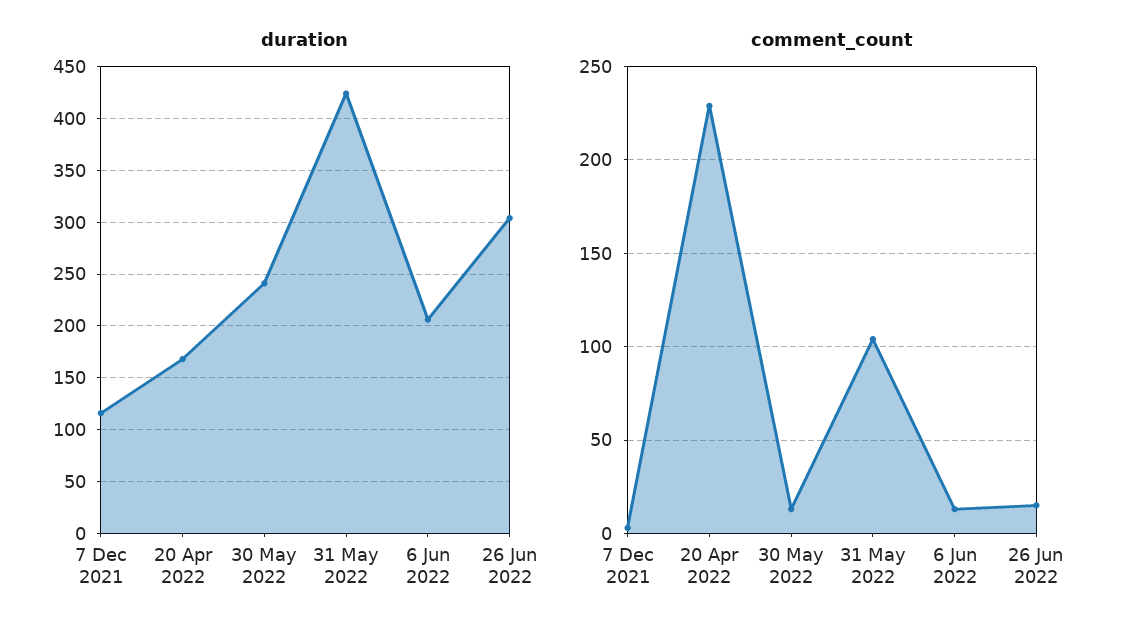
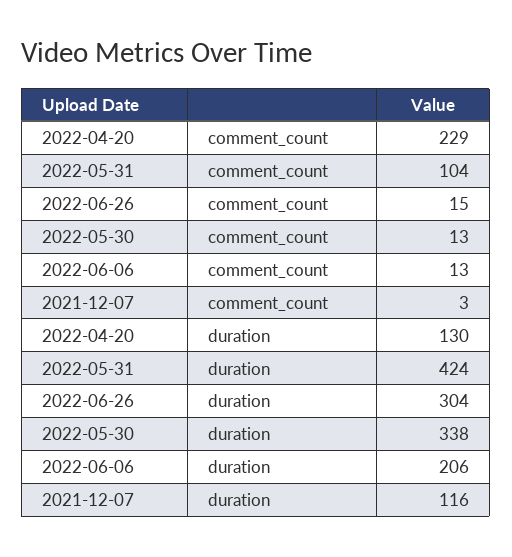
  {
    "duration": {
      "7 Dec 2021": 116,
-     "20 Apr 2022": 170,
+     "20 Apr 2022": 130,
-     "30 May 2022": 240,
+     "30 May 2022": 338,
      "31 May 2022": 424,
      "6 Jun 2022": 206,
      "26 Jun 2022": 304
    },
    "comment_count": {
      "7 Dec 2021": 3,
      "20 Apr 2022": 229,
      "30 May 2022": 13,
      "31 May 2022": 104,
      "6 Jun 2022": 13,
      "26 Jun 2022": 15
    }
  }

